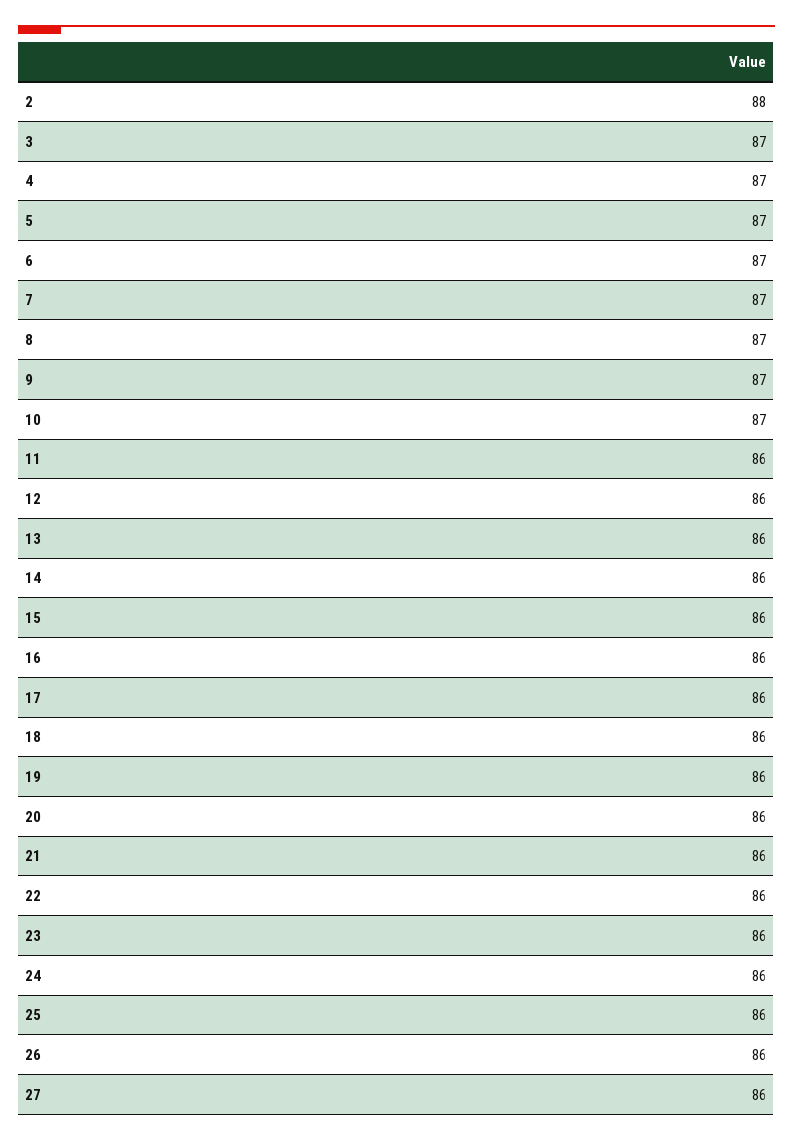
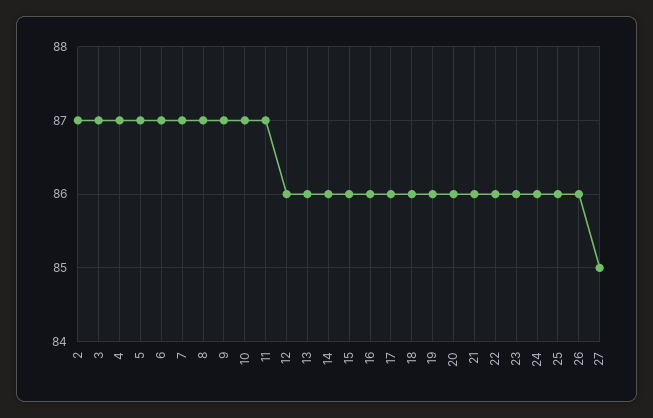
  {
-   "2": 88,
+   "2": 87,
    "3": 87,
    "4": 87,
    "5": 87,
    "6": 87,
    "7": 87,
    "8": 87,
    "9": 87,
    "10": 87,
-   "11": 86,
+   "11": 87,
    "12": 86,
    "13": 86,
    "14": 86,
    "15": 86,
    "16": 86,
    "17": 86,
    "18": 86,
    "19": 86,
    "20": 86,
    "21": 86,
    "22": 86,
    "23": 86,
    "24": 86,
    "25": 86,
    "26": 86,
-   "27": 86
+   "27": 85
  }

